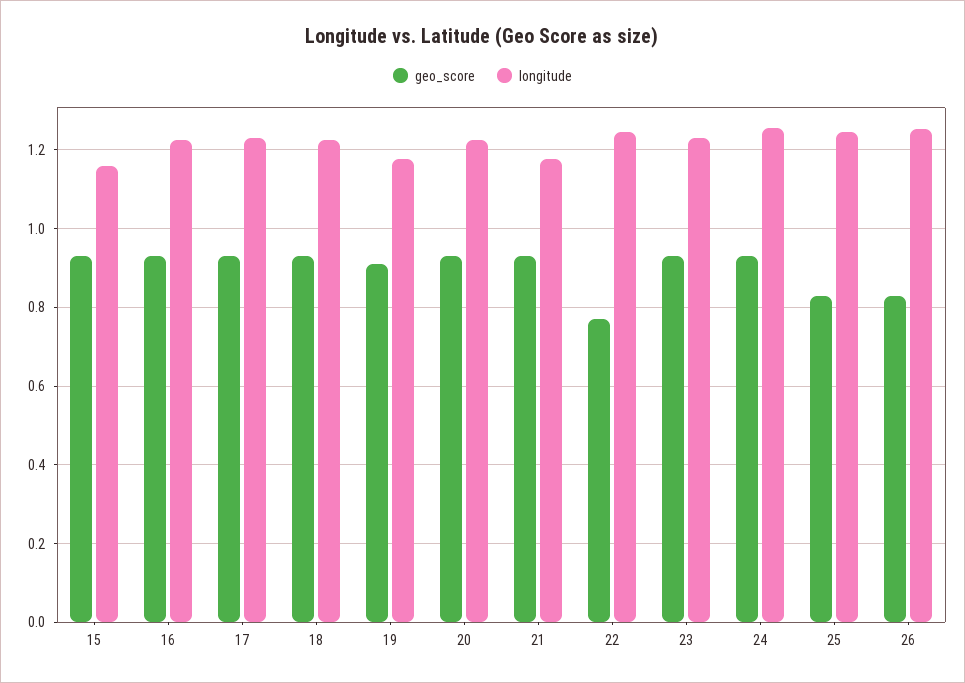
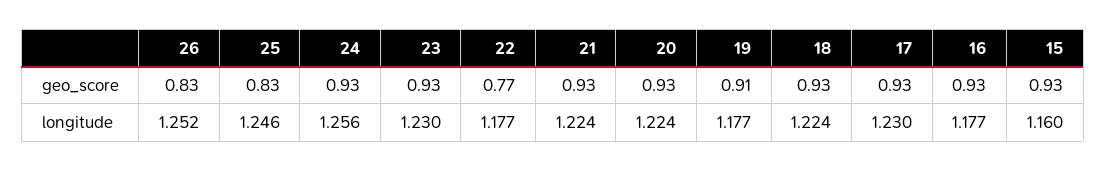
  {
    "geo_score": {
      "15": 0.93,
      "16": 0.93,
      "17": 0.93,
      "18": 0.93,
      "19": 0.91,
      "20": 0.93,
      "21": 0.93,
      "22": 0.77,
      "23": 0.93,
      "24": 0.93,
      "25": 0.83,
      "26": 0.83
    },
    "longitude": {
      "15": 1.16,
-     "16": 1.22,
+     "16": 1.177,
      "17": 1.23,
      "18": 1.224,
      "19": 1.177,
      "20": 1.224,
-     "21": 1.18,
+     "21": 1.224,
-     "22": 1.24,
+     "22": 1.177,
      "23": 1.23,
      "24": 1.256,
      "25": 1.246,
      "26": 1.252
    }
  }

